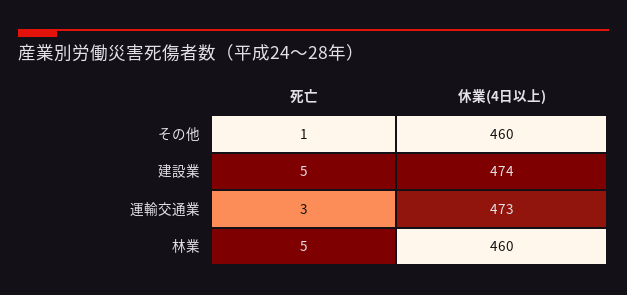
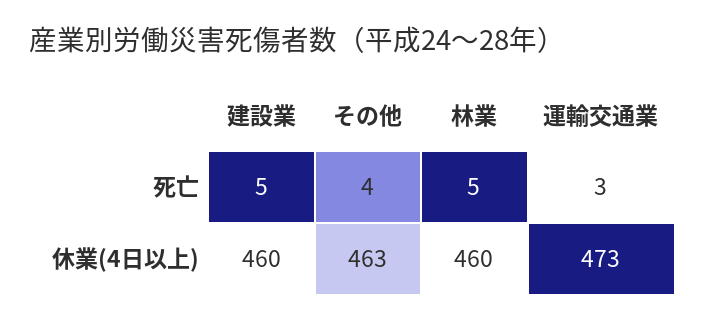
  {
    "死亡": {
-     "その他": 1,
+     "その他": 4,
      "建設業": 5,
      "運輸交通業": 3,
      "林業": 5
    },
    "休業(4日以上)": {
-     "その他": 460,
+     "その他": 463,
-     "建設業": 474,
+     "建設業": 460,
      "運輸交通業": 473,
      "林業": 460
    }
  }

